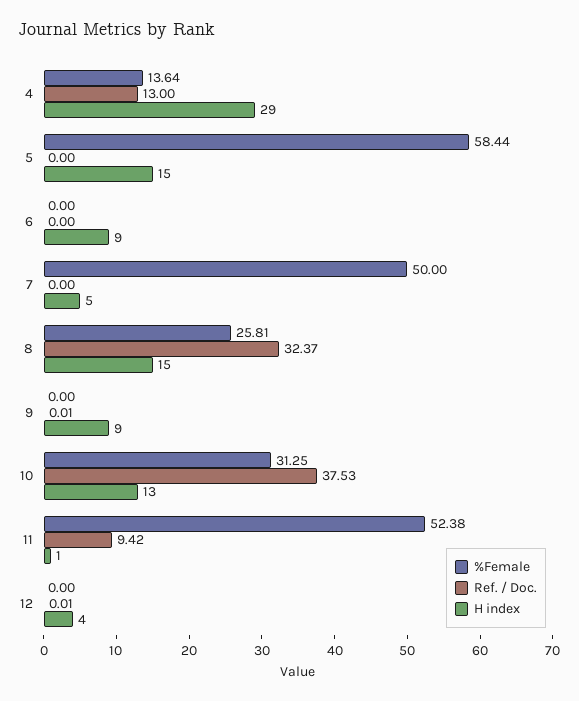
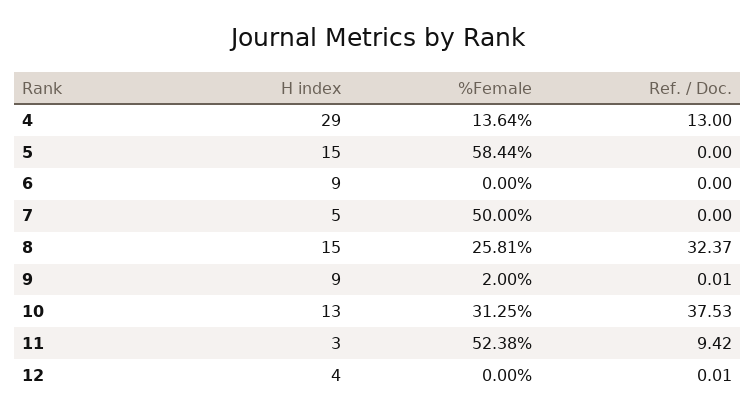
  {
    "%Female": {
      "4": 13.64,
      "5": 58.44,
      "6": 0,
      "7": 50,
      "8": 25.81,
-     "9": 0,
+     "9": 2,
      "10": 31.25,
      "11": 52.38,
      "12": 0
    },
    "Ref. / Doc.": {
      "4": 13,
      "5": 0,
      "6": 0,
      "7": 0,
      "8": 32.37,
      "9": 0.01,
      "10": 37.53,
      "11": 9.42,
      "12": 0.01
    },
    "H index": {
      "4": 29,
      "5": 15,
      "6": 9,
      "7": 5,
      "8": 15,
      "9": 9,
      "10": 13,
-     "11": 1,
+     "11": 3,
      "12": 4
    }
  }

